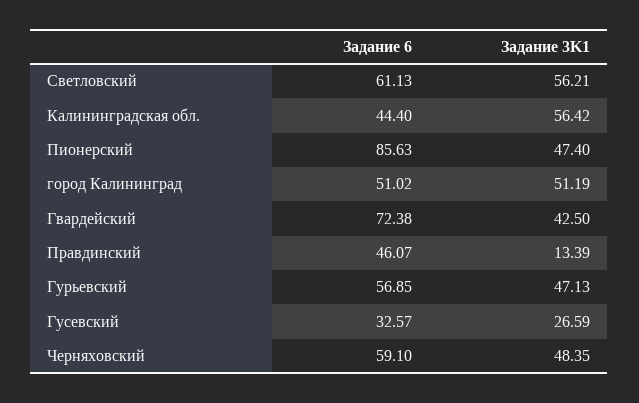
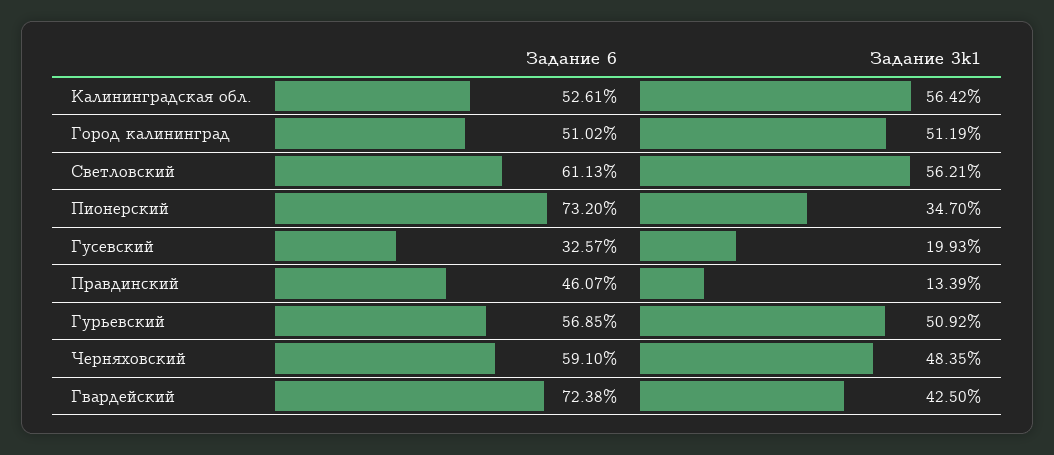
  {
    "Задание 6": {
      "Светловский": 61.13,
-     "Калининградская обл.": 44.4,
+     "Калининградская обл.": 52.61,
-     "Пионерский": 85.63,
+     "Пионерский": 73.2,
      "город Калининград": 51.02,
      "Гвардейский": 72.38,
      "Правдинский": 46.07,
      "Гурьевский": 56.85,
      "Гусевский": 32.57,
      "Черняховский": 59.1
    },
    "Задание 3K1": {
      "Светловский": 56.21,
      "Калининградская обл.": 56.42,
-     "Пионерский": 47.4,
+     "Пионерский": 34.7,
      "город Калининград": 51.19,
      "Гвардейский": 42.5,
      "Правдинский": 13.39,
-     "Гурьевский": 47.13,
+     "Гурьевский": 50.92,
-     "Гусевский": 26.59,
+     "Гусевский": 19.93,
      "Черняховский": 48.35
    }
  }

